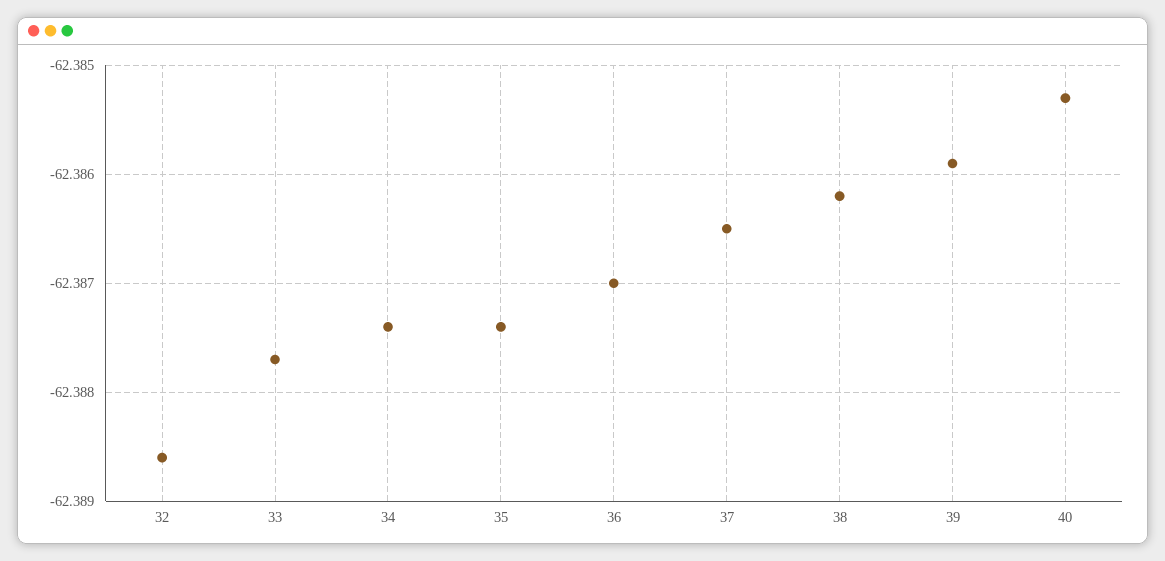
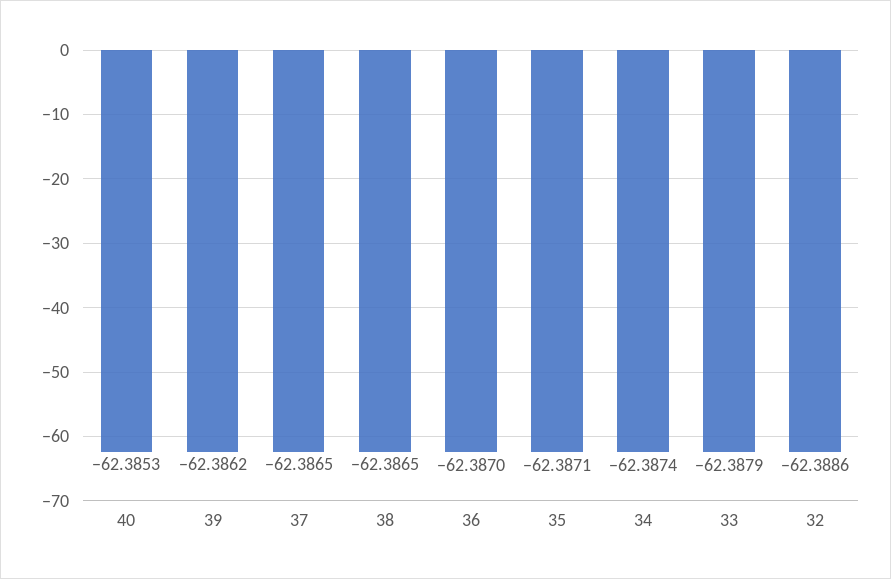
  {
    "32": -62.3886,
-   "33": -62.3877,
+   "33": -62.3879,
    "34": -62.3874,
-   "35": -62.3874,
+   "35": -62.3871,
    "36": -62.387,
    "37": -62.3865,
-   "38": -62.3862,
+   "38": -62.3865,
-   "39": -62.3859,
+   "39": -62.3862,
    "40": -62.3853
  }

